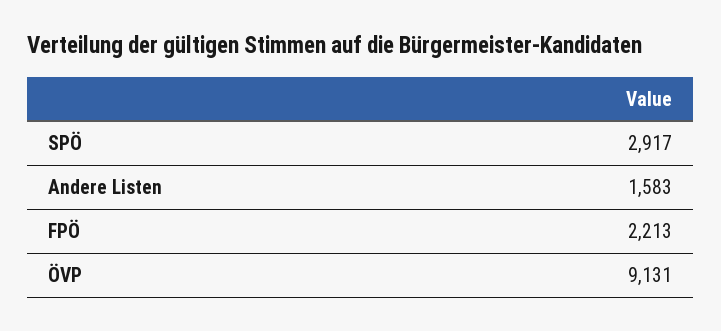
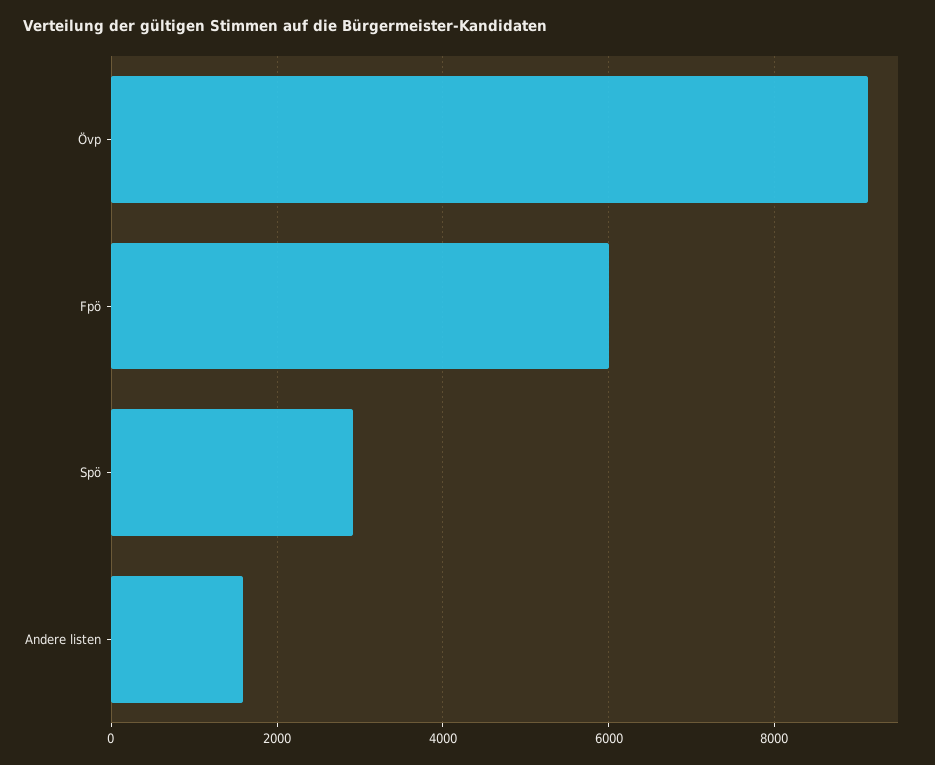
  {
    "SPÖ": 2917,
    "Andere Listen": 1583,
-   "FPÖ": 2213,
+   "FPÖ": 6000,
    "ÖVP": 9131
  }

